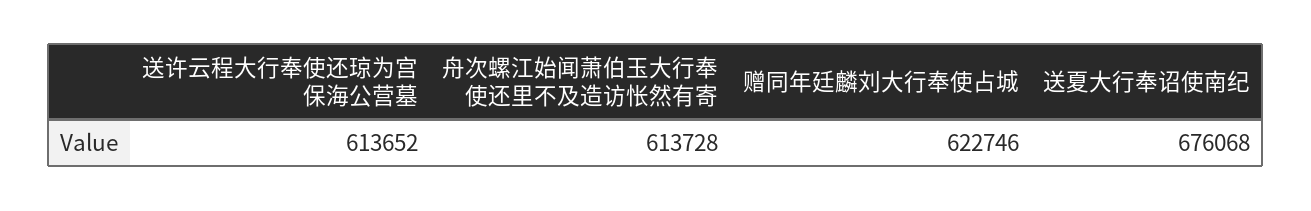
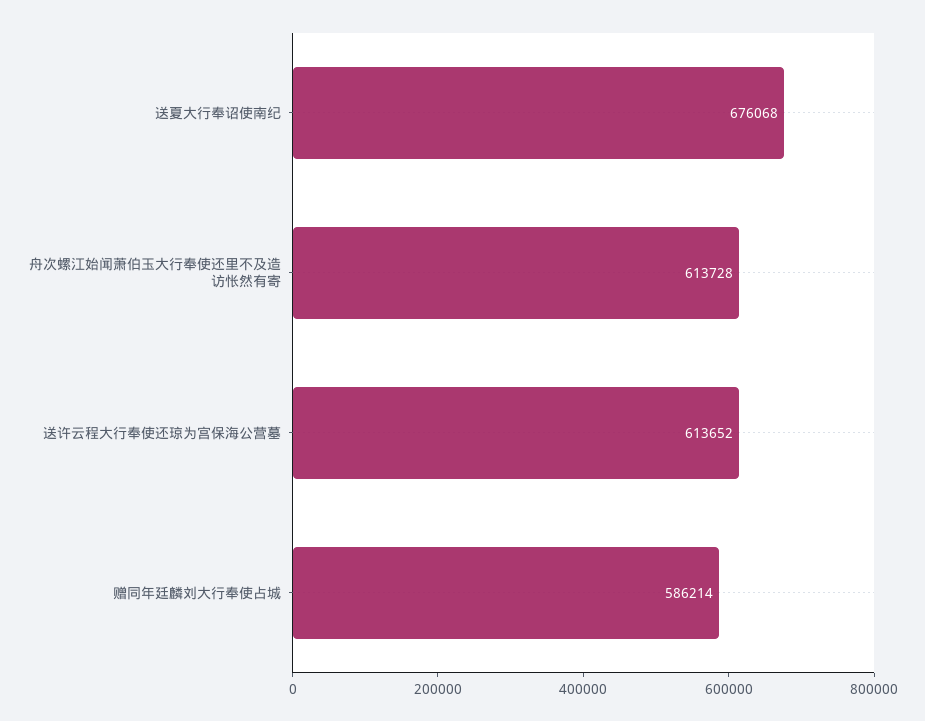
  {
    "送许云程大行奉使还琼为宫保海公营墓": 613652,
    "舟次螺江始闻萧伯玉大行奉使还里不及造访怅然有寄": 613728,
-   "赠同年廷麟刘大行奉使占城": 622746,
+   "赠同年廷麟刘大行奉使占城": 586214,
    "送夏大行奉诏使南纪": 676068
  }

